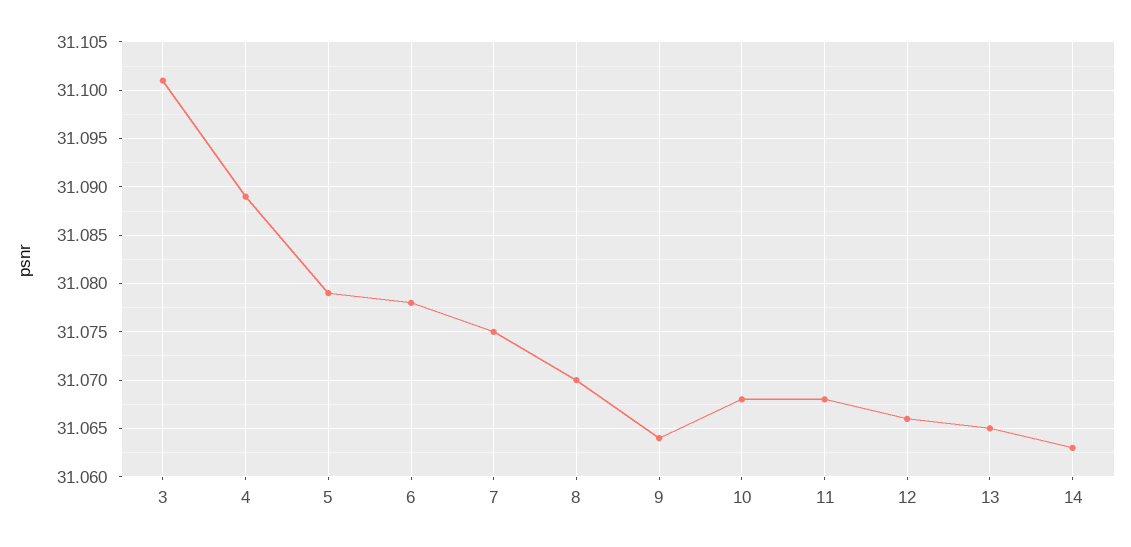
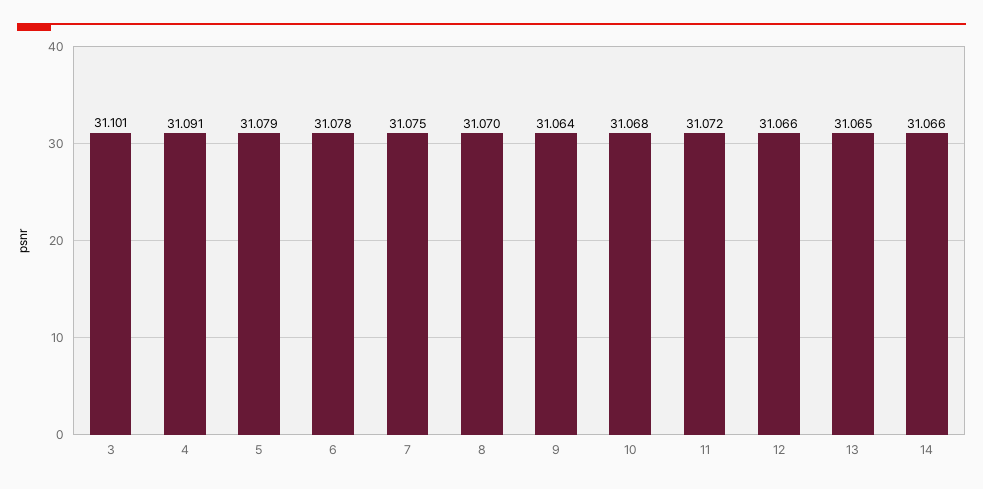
  {
    "3": 31.101,
-   "4": 31.089,
+   "4": 31.091,
    "5": 31.079,
    "6": 31.078,
    "7": 31.075,
    "8": 31.07,
    "9": 31.064,
    "10": 31.068,
-   "11": 31.068,
+   "11": 31.072,
    "12": 31.066,
    "13": 31.065,
-   "14": 31.063
+   "14": 31.066
  }

